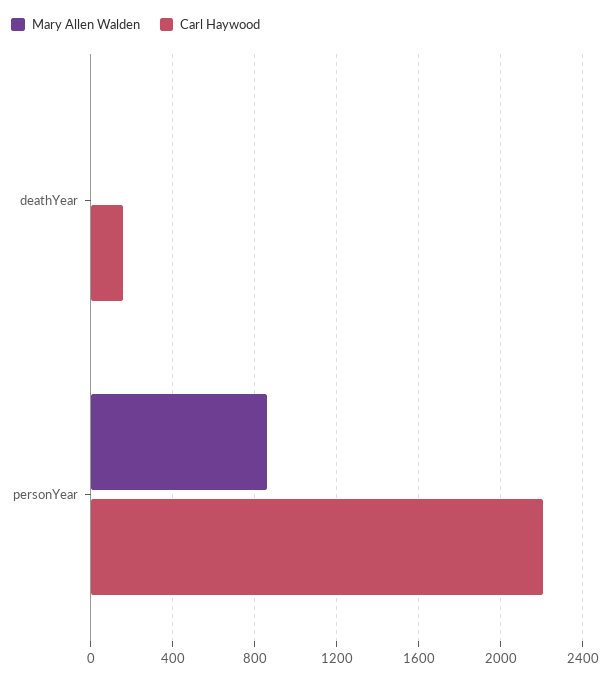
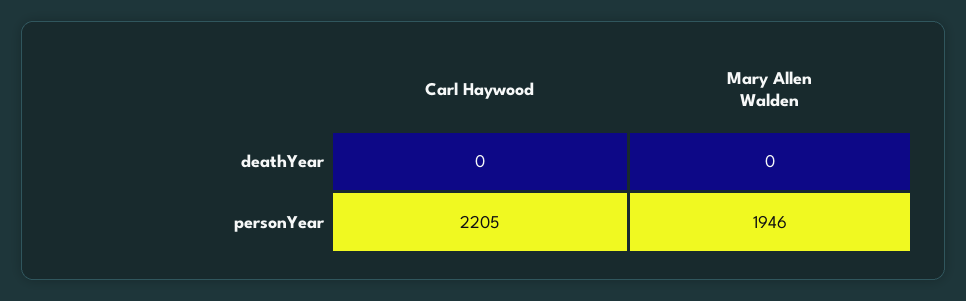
  {
    "Mary Allen Walden": {
      "deathYear": 0,
-     "personYear": 850
+     "personYear": 1946
    },
    "Carl Haywood": {
-     "deathYear": 150,
+     "deathYear": 0,
      "personYear": 2205
    }
  }

